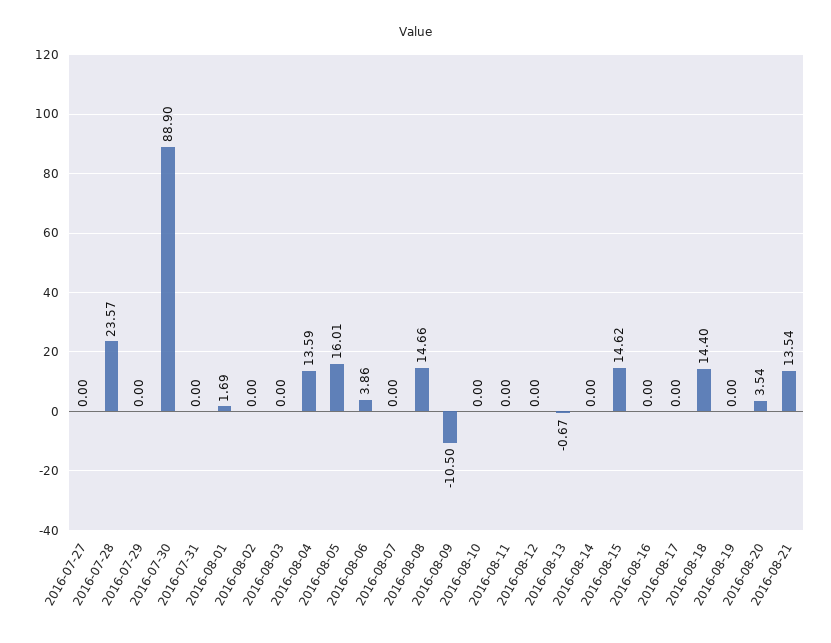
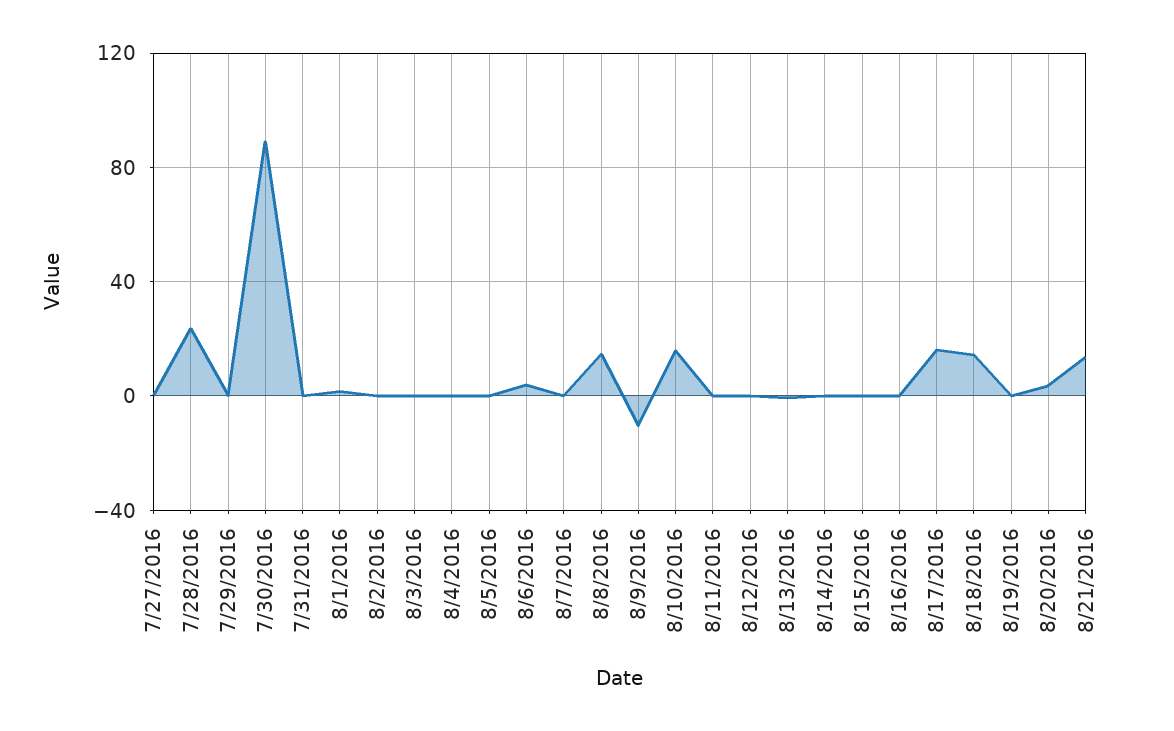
  {
    "2016-07-27": 0,
    "2016-07-28": 23.57,
    "2016-07-29": 0,
    "2016-07-30": 88.9,
    "2016-07-31": 0,
    "2016-08-01": 1.69,
    "2016-08-02": 0,
    "2016-08-03": 0,
-   "2016-08-04": 13.59,
+   "2016-08-04": 0,
-   "2016-08-05": 16.01,
+   "2016-08-05": 0,
    "2016-08-06": 3.86,
    "2016-08-07": 0,
    "2016-08-08": 14.66,
    "2016-08-09": -10.5,
-   "2016-08-10": 0,
+   "2016-08-10": 15,
    "2016-08-11": 0,
    "2016-08-12": 0,
    "2016-08-13": -0.67,
    "2016-08-14": 0,
-   "2016-08-15": 14.62,
+   "2016-08-15": 0,
    "2016-08-16": 0,
-   "2016-08-17": 0,
+   "2016-08-17": 15,
    "2016-08-18": 14.4,
    "2016-08-19": 0,
    "2016-08-20": 3.54,
    "2016-08-21": 13.54
  }

